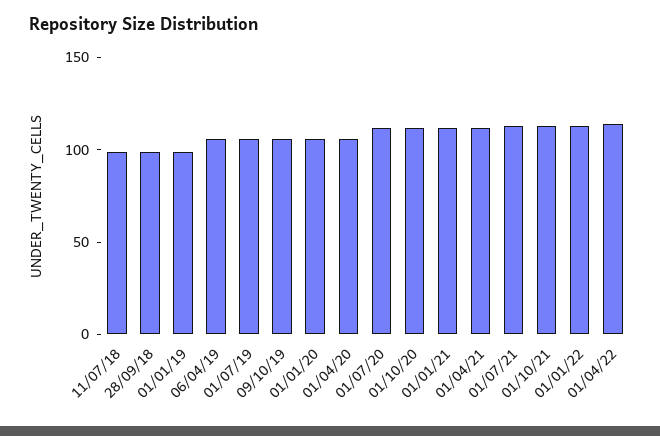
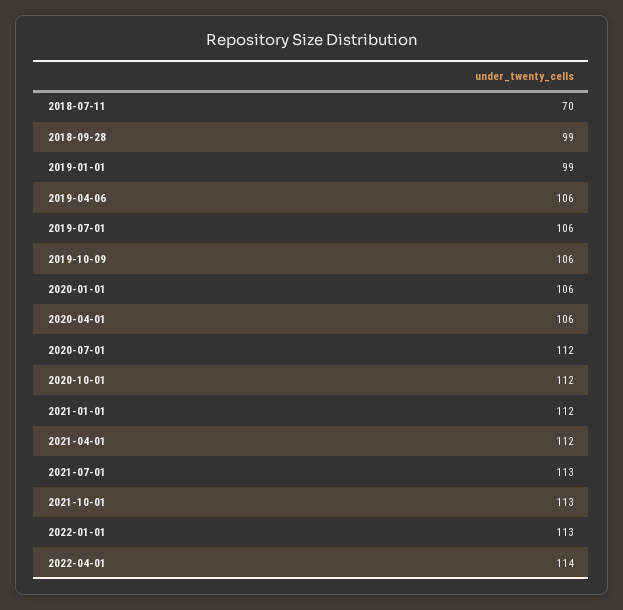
  {
-   "11/07/18": 100,
+   "11/07/18": 70,
    "28/09/18": 99,
    "01/01/19": 99,
    "06/04/19": 106,
    "01/07/19": 106,
    "09/10/19": 106,
    "01/01/20": 106,
    "01/04/20": 106,
    "01/07/20": 112,
    "01/10/20": 112,
    "01/01/21": 112,
    "01/04/21": 112,
    "01/07/21": 113,
    "01/10/21": 113,
    "01/01/22": 113,
    "01/04/22": 114
  }

